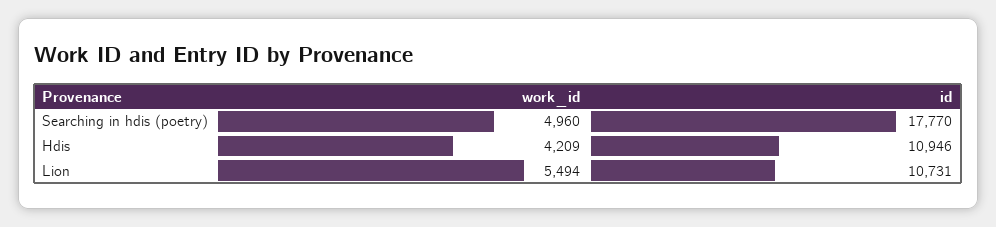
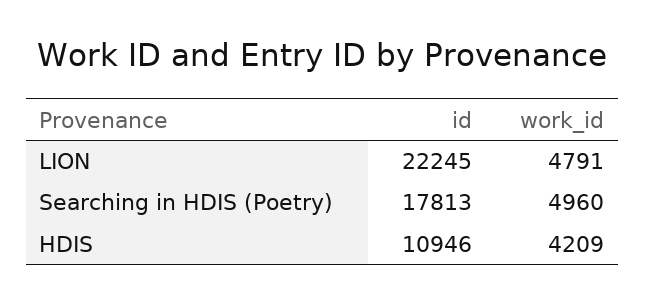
  {
    "work_id": {
      "Searching in hdis (poetry)": 4960,
      "Hdis": 4209,
-     "Lion": 5494
+     "Lion": 4791
    },
    "id": {
-     "Searching in hdis (poetry)": 17770,
+     "Searching in hdis (poetry)": 17813,
      "Hdis": 10946,
-     "Lion": 10731
+     "Lion": 22245
    }
  }

